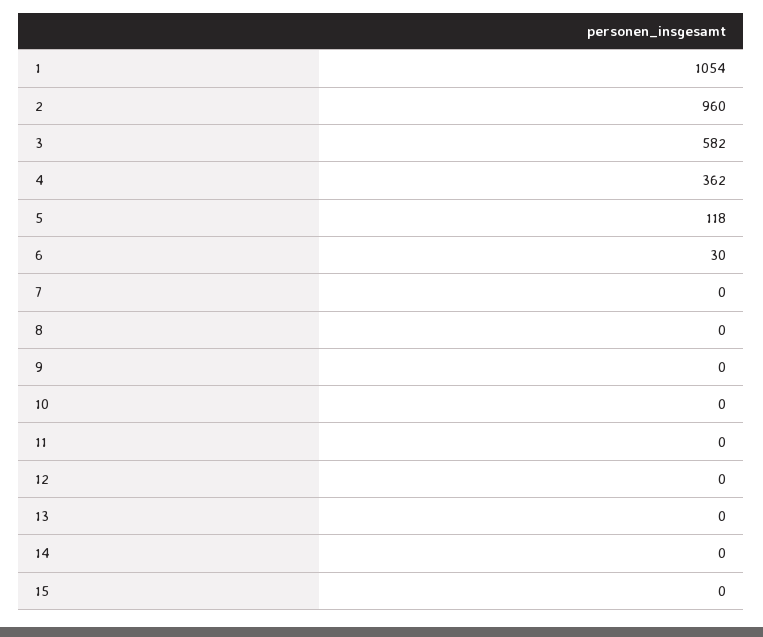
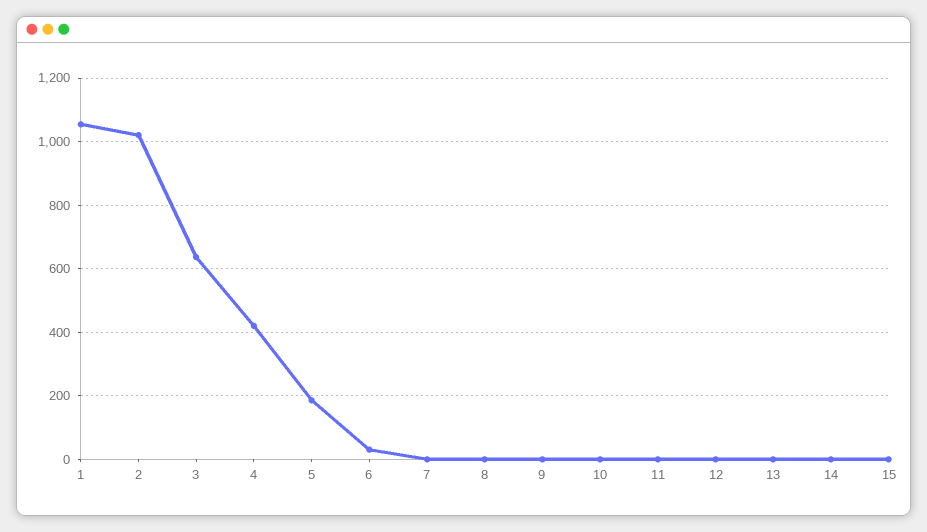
  {
    "1": 1054,
-   "2": 960,
+   "2": 1020,
-   "3": 582,
+   "3": 640,
-   "4": 362,
+   "4": 420,
-   "5": 118,
+   "5": 180,
    "6": 30,
    "7": 0,
    "8": 0,
    "9": 0,
    "10": 0,
    "11": 0,
    "12": 0,
    "13": 0,
    "14": 0,
    "15": 0
  }

